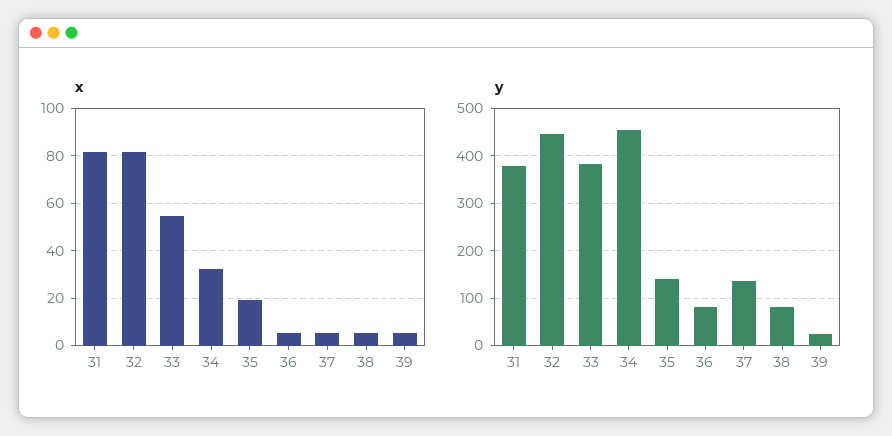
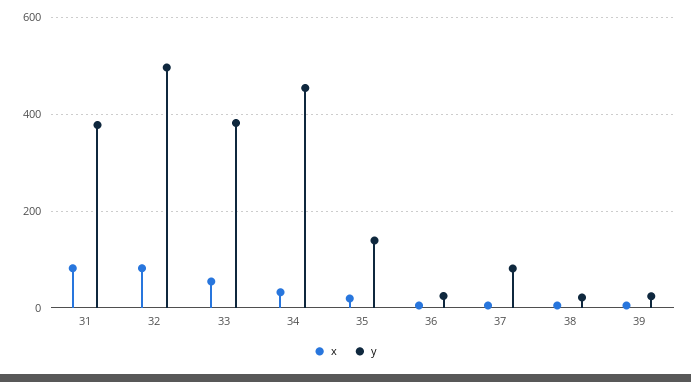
  {
    "x": {
      "31": 80,
      "32": 80,
      "33": 55,
      "34": 30,
      "35": 20,
      "36": 5,
      "37": 5,
      "38": 5,
      "39": 5
    },
    "y": {
      "31": 380,
-     "32": 440,
+     "32": 500,
      "33": 380,
      "34": 460,
      "35": 140,
-     "36": 80,
+     "36": 20,
-     "37": 140,
+     "37": 80,
-     "38": 80,
+     "38": 20,
      "39": 20
    }
  }

